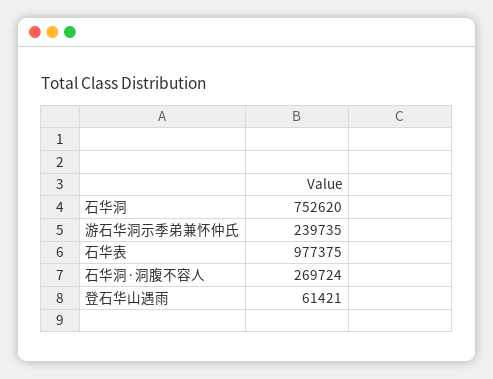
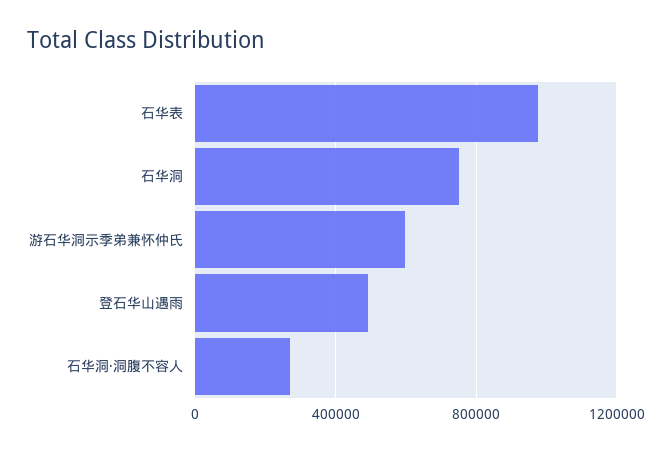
  {
    "石华洞": 752620,
-   "游石华洞示季弟兼怀仲氏": 239735,
+   "游石华洞示季弟兼怀仲氏": 600000,
    "石华表": 977375,
    "石华洞·洞腹不容人": 269724,
-   "登石华山遇雨": 61421
+   "登石华山遇雨": 500000
  }

